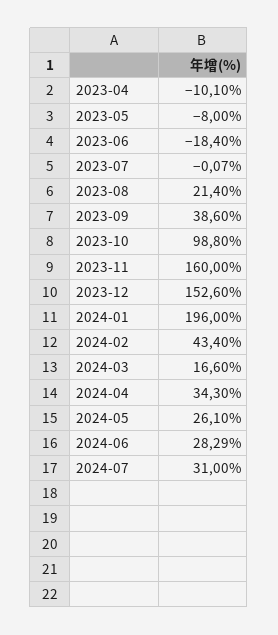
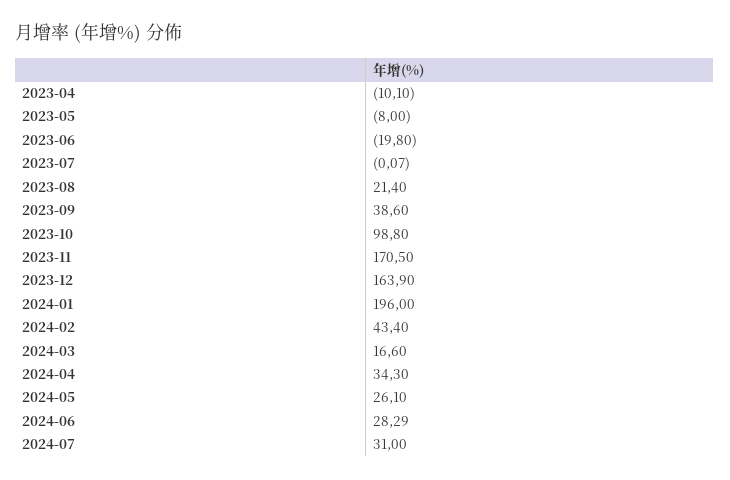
  {
    "2023-04": -10.1,
    "2023-05": -8,
-   "2023-06": -18.4,
+   "2023-06": -19.8,
    "2023-07": -0.07,
    "2023-08": 21.4,
    "2023-09": 38.6,
    "2023-10": 98.8,
-   "2023-11": 160,
+   "2023-11": 170.5,
-   "2023-12": 152.6,
+   "2023-12": 163.9,
    "2024-01": 196,
    "2024-02": 43.4,
    "2024-03": 16.6,
    "2024-04": 34.3,
    "2024-05": 26.1,
    "2024-06": 28.29,
    "2024-07": 31
  }

